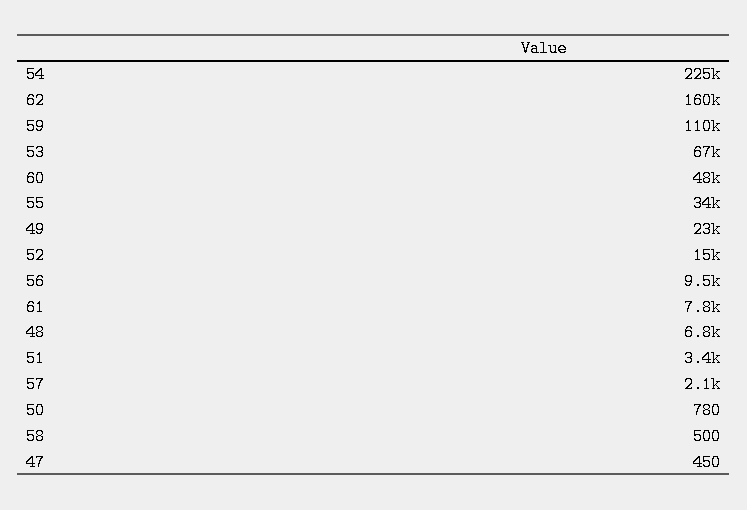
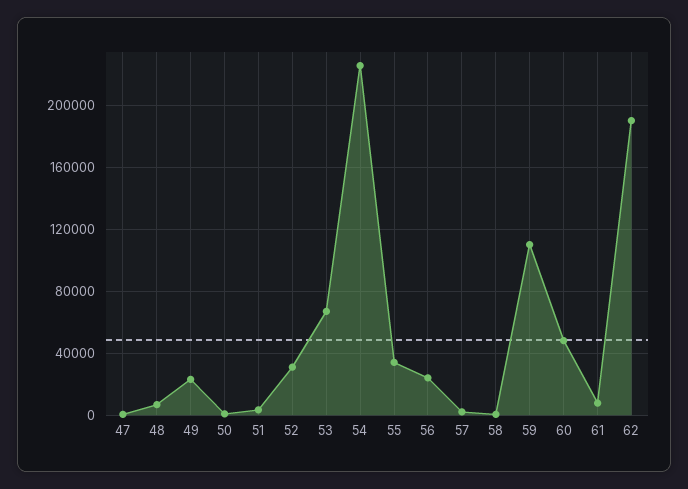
  {
    "54": 225000,
-   "62": 160000,
+   "62": 190000,
    "59": 110000,
    "53": 67000,
    "60": 48000,
    "55": 34000,
    "49": 23000,
-   "52": 15000,
+   "52": 30000,
-   "56": 9500,
+   "56": 25000,
    "61": 7800,
    "48": 6800,
    "51": 3400,
    "57": 2100,
    "50": 780,
    "58": 500,
    "47": 450
  }

